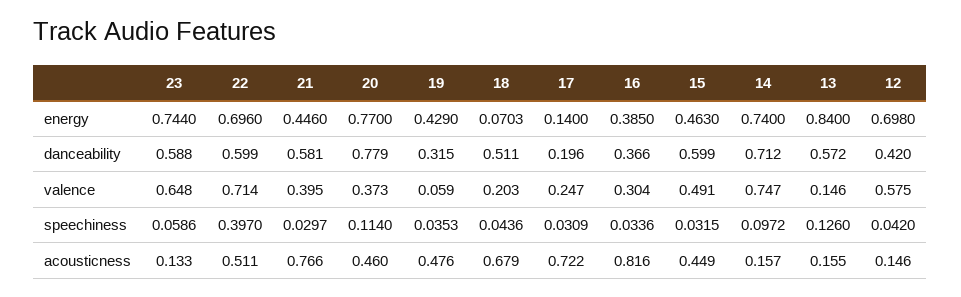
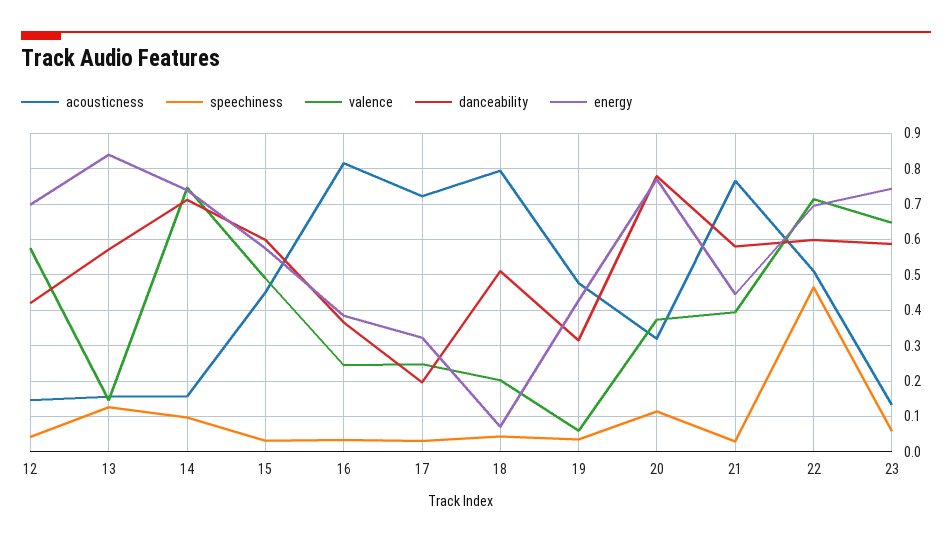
  {
    "energy": {
      "23": 0.744,
      "22": 0.696,
      "21": 0.446,
      "20": 0.77,
      "19": 0.429,
      "18": 0.0703,
-     "17": 0.14,
+     "17": 0.32,
      "16": 0.385,
-     "15": 0.463,
+     "15": 0.58,
      "14": 0.74,
      "13": 0.84,
      "12": 0.698
    },
    "danceability": {
      "23": 0.588,
      "22": 0.599,
      "21": 0.581,
      "20": 0.779,
      "19": 0.315,
      "18": 0.511,
      "17": 0.196,
      "16": 0.366,
      "15": 0.599,
      "14": 0.712,
      "13": 0.572,
      "12": 0.42
    },
    "valence": {
      "23": 0.648,
      "22": 0.714,
      "21": 0.395,
      "20": 0.373,
      "19": 0.059,
      "18": 0.203,
      "17": 0.247,
-     "16": 0.304,
+     "16": 0.24,
      "15": 0.491,
      "14": 0.747,
      "13": 0.146,
      "12": 0.575
    },
    "speechiness": {
      "23": 0.0586,
-     "22": 0.397,
+     "22": 0.46,
      "21": 0.0297,
      "20": 0.114,
      "19": 0.0353,
      "18": 0.0436,
      "17": 0.0309,
      "16": 0.0336,
      "15": 0.0315,
      "14": 0.0972,
      "13": 0.126,
      "12": 0.042
    },
    "acousticness": {
      "23": 0.133,
      "22": 0.511,
      "21": 0.766,
-     "20": 0.46,
+     "20": 0.32,
      "19": 0.476,
-     "18": 0.679,
+     "18": 0.8,
      "17": 0.722,
      "16": 0.816,
      "15": 0.449,
      "14": 0.157,
      "13": 0.155,
      "12": 0.146
    }
  }

